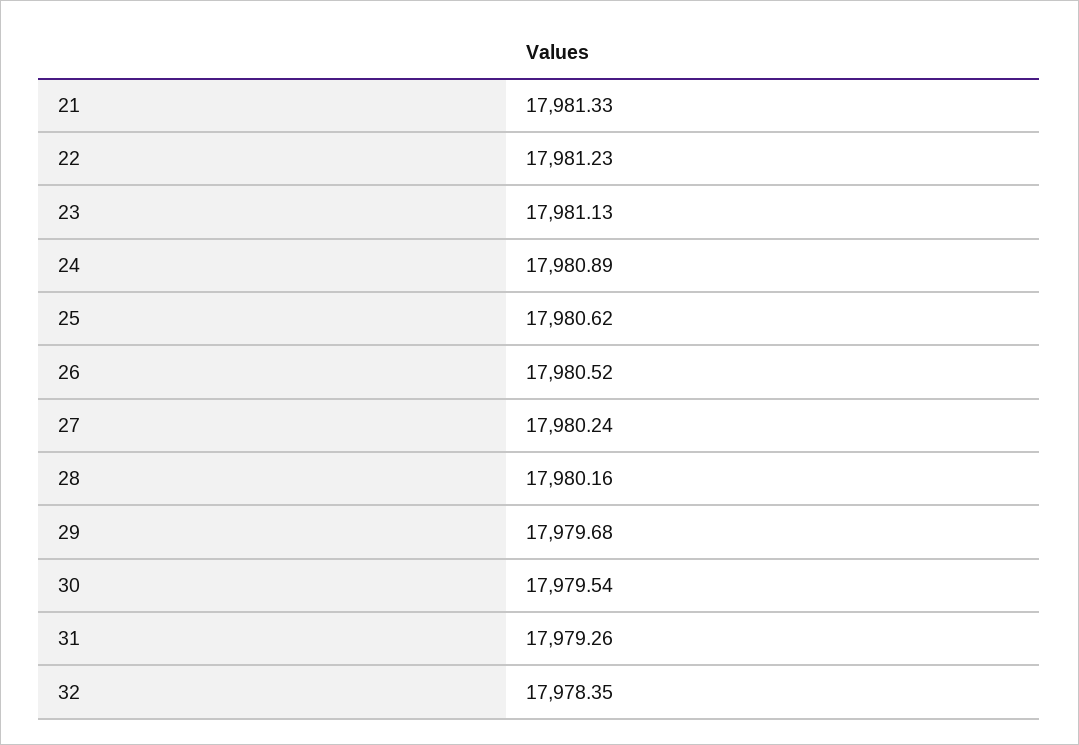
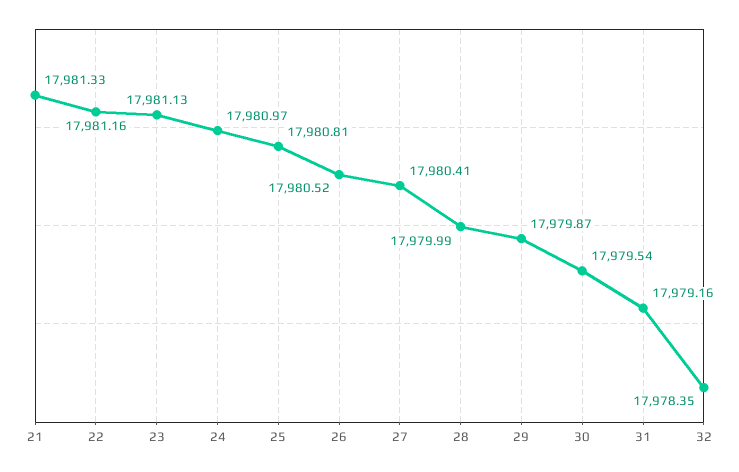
  {
    "21": 17981.33,
-   "22": 17981.23,
+   "22": 17981.16,
    "23": 17981.13,
-   "24": 17980.89,
+   "24": 17980.97,
-   "25": 17980.62,
+   "25": 17980.81,
    "26": 17980.52,
-   "27": 17980.24,
+   "27": 17980.41,
-   "28": 17980.16,
+   "28": 17979.99,
-   "29": 17979.68,
+   "29": 17979.87,
    "30": 17979.54,
-   "31": 17979.26,
+   "31": 17979.16,
    "32": 17978.35
  }

